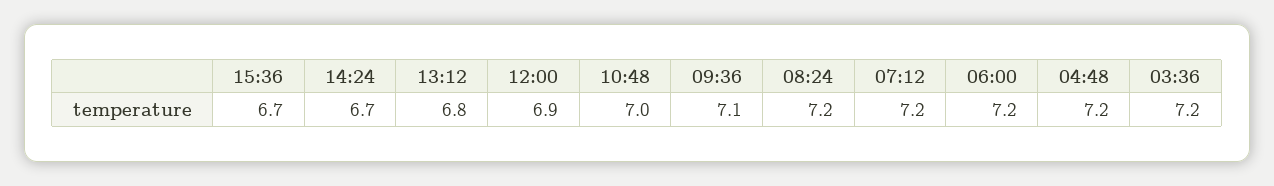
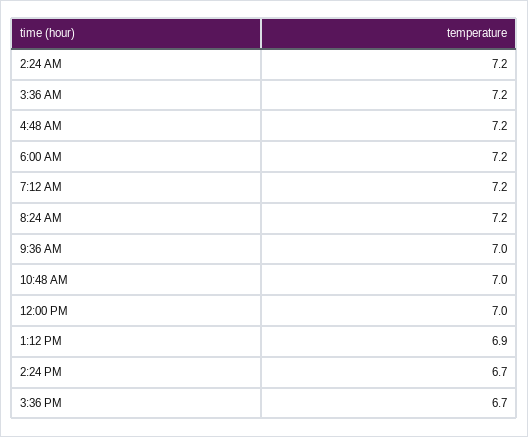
  {
    "15:36": 6.7,
    "14:24": 6.7,
-   "13:12": 6.8,
+   "13:12": 6.9,
-   "12:00": 6.9,
+   "12:00": 7,
    "10:48": 7,
-   "09:36": 7.1,
+   "09:36": 7,
    "08:24": 7.2,
    "07:12": 7.2,
    "06:00": 7.2,
    "04:48": 7.2,
-   "03:36": 7.2
+   "03:36": 7.2,
+   "2:24 AM": 7.2
  }

